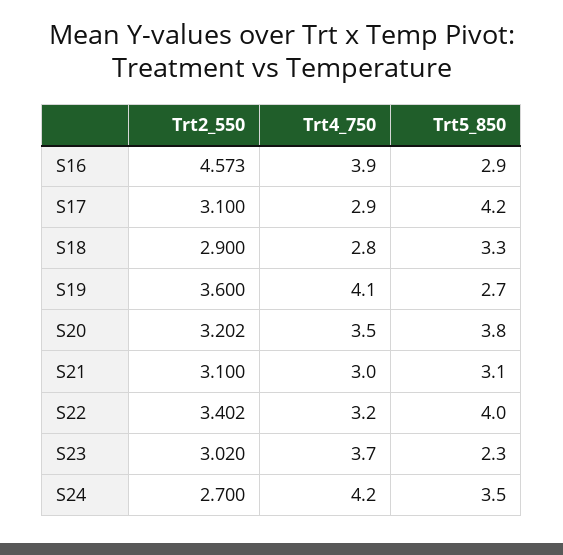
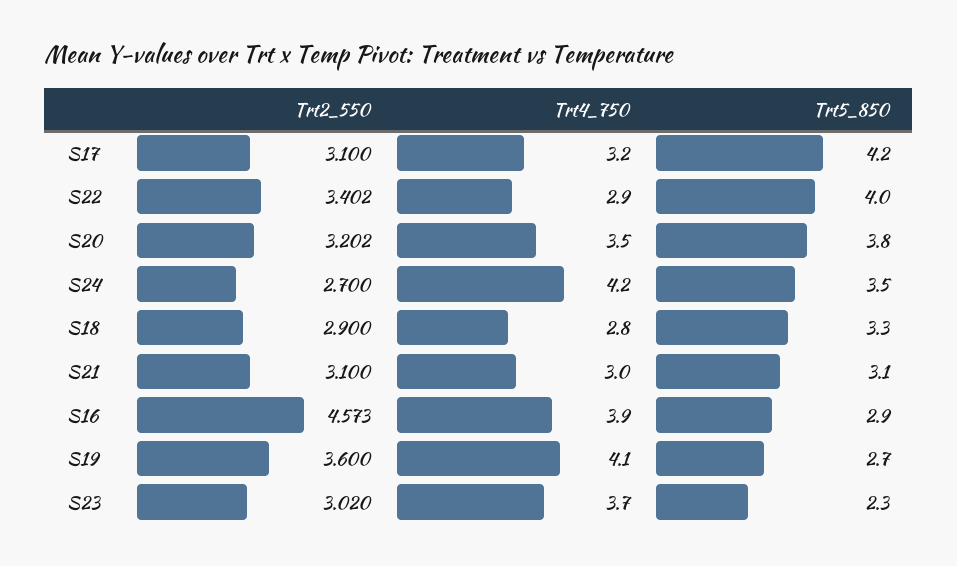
  {
    "Trt2_550": {
      "S16": 4.573,
      "S17": 3.1,
      "S18": 2.9,
      "S19": 3.6,
      "S20": 3.202,
      "S21": 3.1,
      "S22": 3.402,
      "S23": 3.02,
      "S24": 2.7
    },
    "Trt4_750": {
      "S16": 3.9,
-     "S17": 2.9,
+     "S17": 3.2,
      "S18": 2.8,
      "S19": 4.1,
      "S20": 3.5,
      "S21": 3,
-     "S22": 3.2,
+     "S22": 2.9,
      "S23": 3.7,
      "S24": 4.2
    },
    "Trt5_850": {
      "S16": 2.9,
      "S17": 4.2,
      "S18": 3.3,
      "S19": 2.7,
      "S20": 3.8,
      "S21": 3.1,
      "S22": 4,
      "S23": 2.3,
      "S24": 3.5
    }
  }

